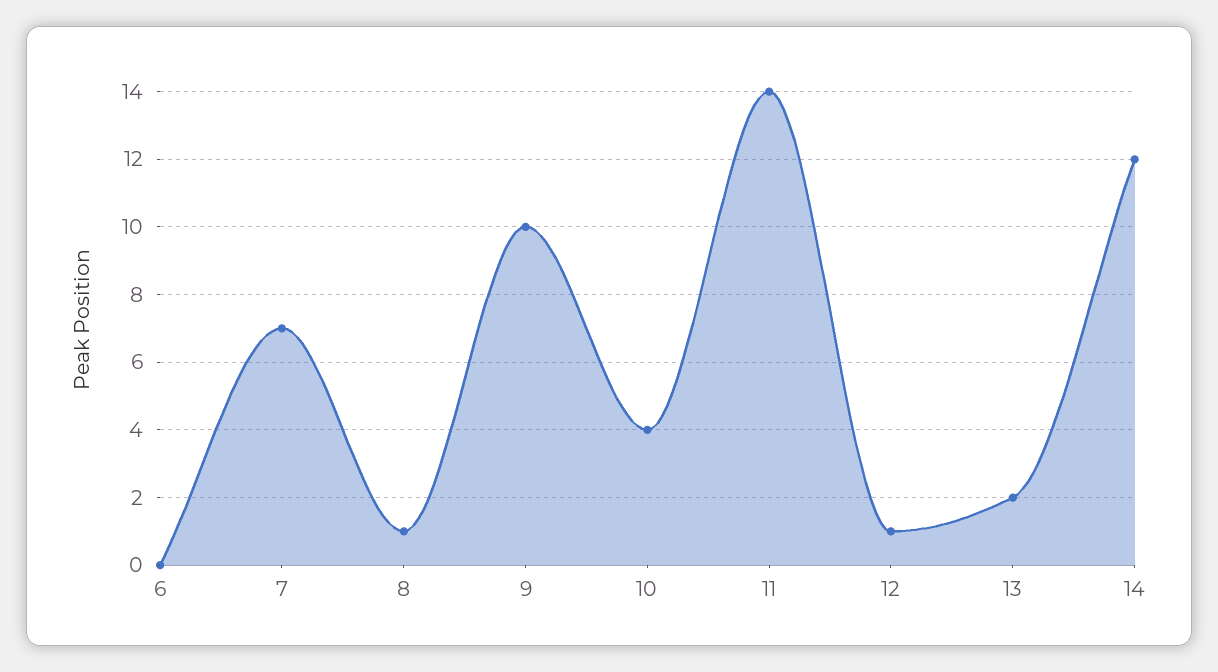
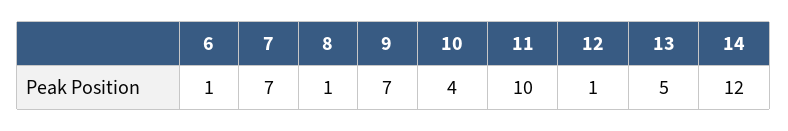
  {
-   "6": 0,
+   "6": 1,
    "7": 7,
    "8": 1,
-   "9": 10,
+   "9": 7,
    "10": 4,
-   "11": 14,
+   "11": 10,
    "12": 1,
-   "13": 2,
+   "13": 5,
    "14": 12
  }

